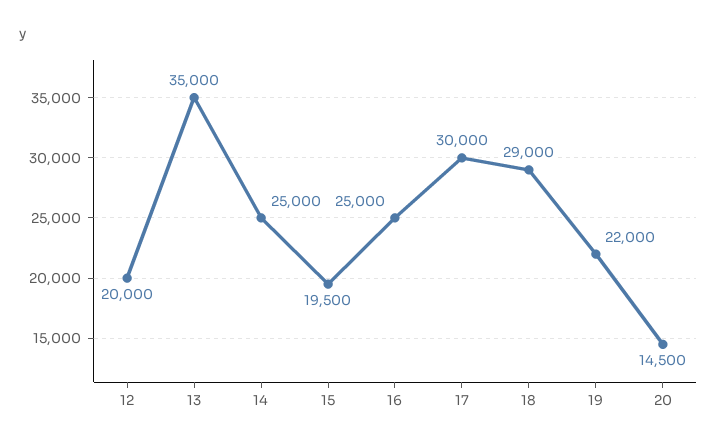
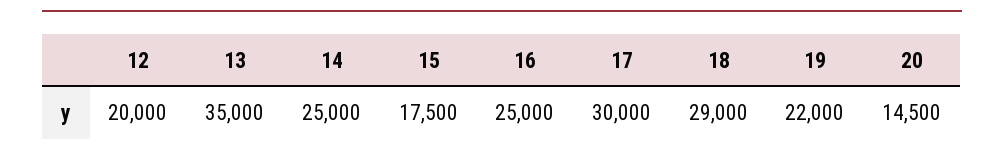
  {
    "12": 20000,
    "13": 35000,
    "14": 25000,
-   "15": 19500,
+   "15": 17500,
    "16": 25000,
    "17": 30000,
    "18": 29000,
    "19": 22000,
    "20": 14500
  }

